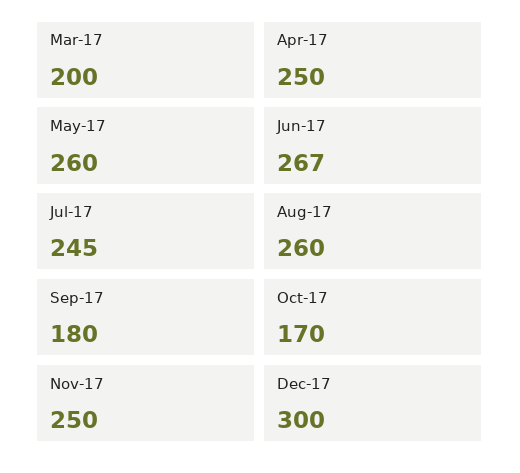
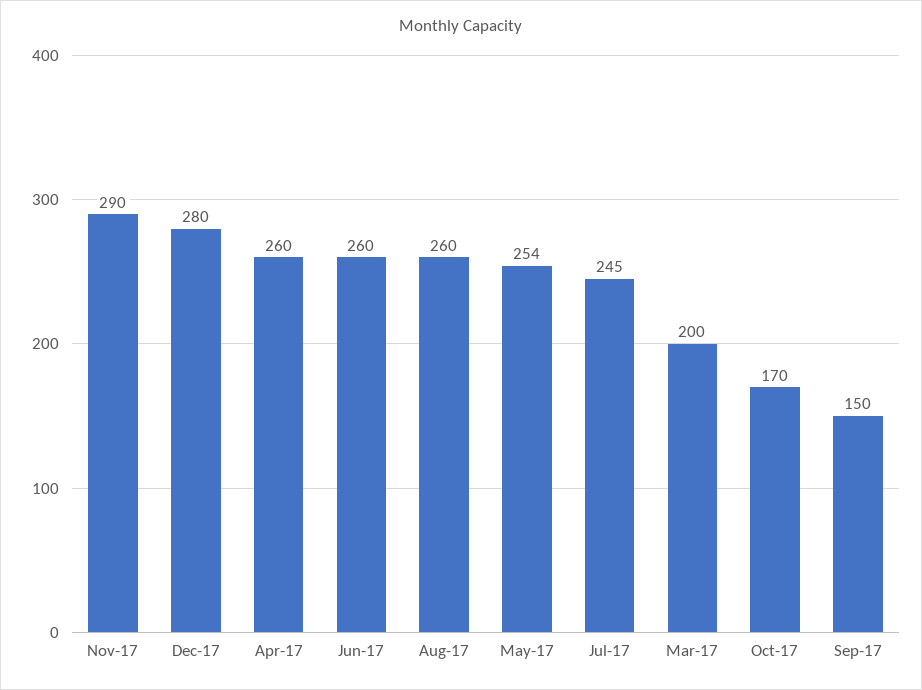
  {
    "Mar-17": 200,
-   "Apr-17": 250,
+   "Apr-17": 260,
-   "May-17": 260,
+   "May-17": 254,
-   "Jun-17": 267,
+   "Jun-17": 260,
    "Jul-17": 245,
    "Aug-17": 260,
-   "Sep-17": 180,
+   "Sep-17": 150,
    "Oct-17": 170,
-   "Nov-17": 250,
+   "Nov-17": 290,
-   "Dec-17": 300
+   "Dec-17": 280
  }

